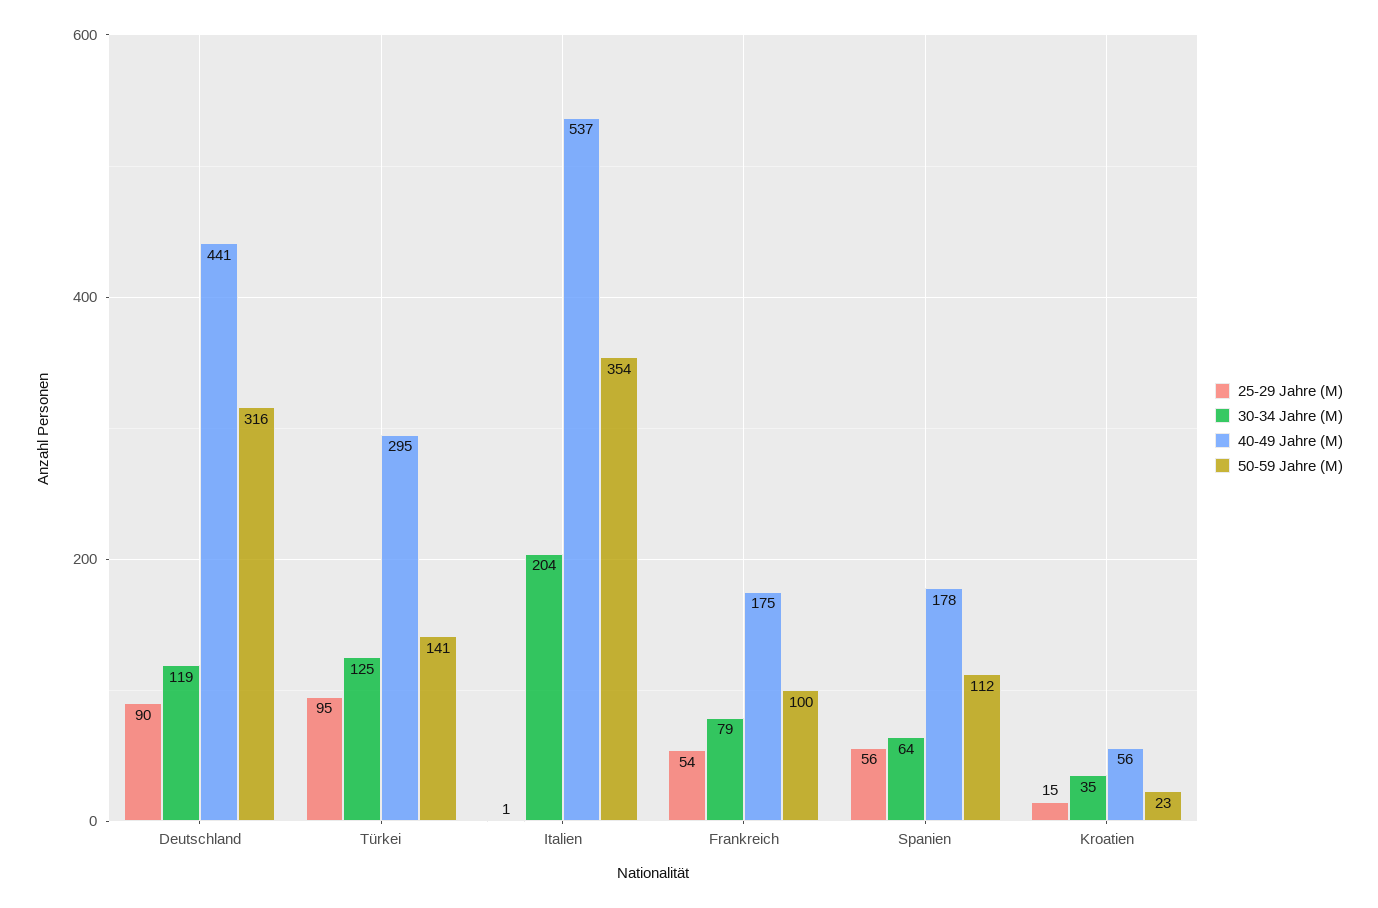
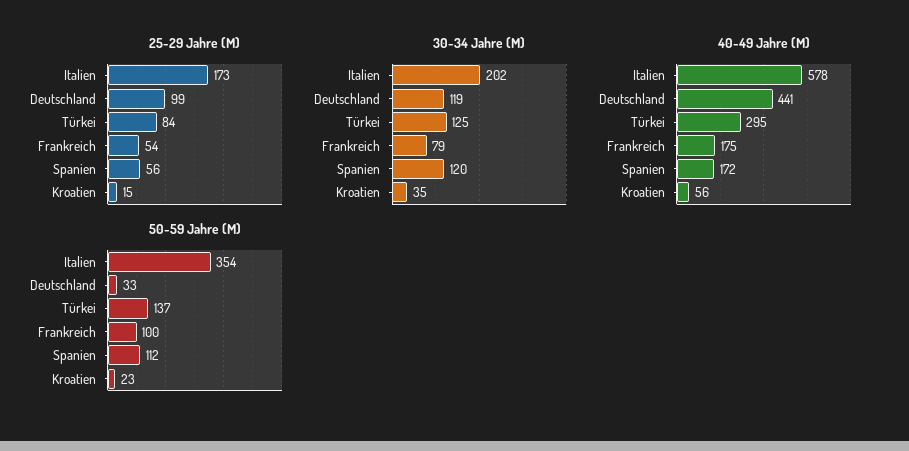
  {
    "25-29 Jahre (M)": {
-     "Deutschland": 90,
+     "Deutschland": 99,
-     "Türkei": 95,
+     "Türkei": 84,
-     "Italien": 1,
+     "Italien": 173,
      "Frankreich": 54,
      "Spanien": 56,
      "Kroatien": 15
    },
    "30-34 Jahre (M)": {
      "Deutschland": 119,
      "Türkei": 125,
-     "Italien": 204,
+     "Italien": 202,
      "Frankreich": 79,
-     "Spanien": 64,
+     "Spanien": 120,
      "Kroatien": 35
    },
    "40-49 Jahre (M)": {
      "Deutschland": 441,
      "Türkei": 295,
-     "Italien": 537,
+     "Italien": 578,
      "Frankreich": 175,
-     "Spanien": 178,
+     "Spanien": 172,
      "Kroatien": 56
    },
    "50-59 Jahre (M)": {
-     "Deutschland": 316,
+     "Deutschland": 33,
-     "Türkei": 141,
+     "Türkei": 137,
      "Italien": 354,
      "Frankreich": 100,
      "Spanien": 112,
      "Kroatien": 23
    }
  }

